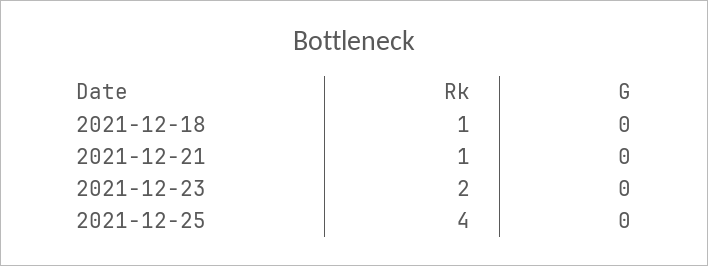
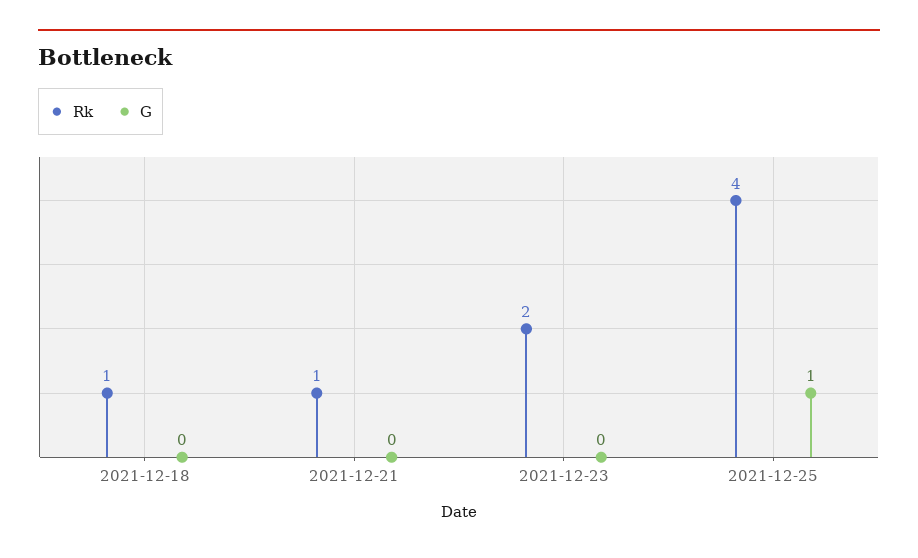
  {
    "Rk": {
      "2021-12-18": 1,
      "2021-12-21": 1,
      "2021-12-23": 2,
      "2021-12-25": 4
    },
    "G": {
      "2021-12-18": 0,
      "2021-12-21": 0,
      "2021-12-23": 0,
-     "2021-12-25": 0
+     "2021-12-25": 1
    }
  }

